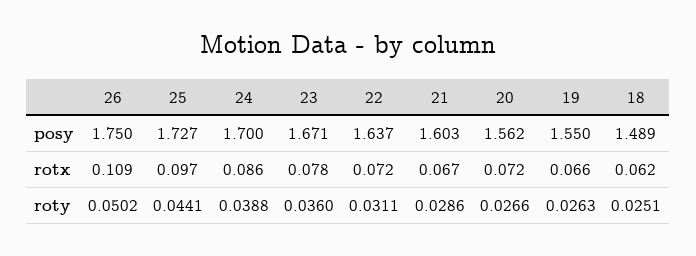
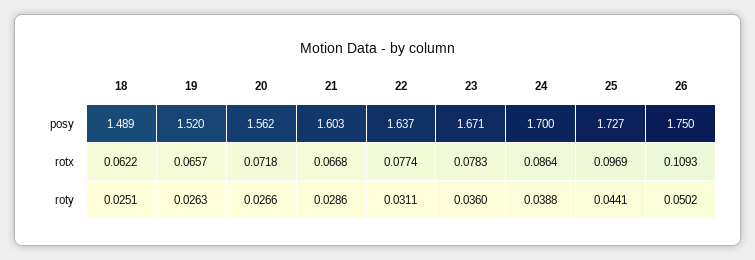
  {
    "26": {
      "posy": 1.75,
      "rotx": 0.1093,
      "roty": 0.0502
    },
    "25": {
      "posy": 1.727,
      "rotx": 0.0969,
      "roty": 0.0441
    },
    "24": {
      "posy": 1.7,
      "rotx": 0.0864,
      "roty": 0.0388
    },
    "23": {
      "posy": 1.671,
      "rotx": 0.0783,
      "roty": 0.036
    },
    "22": {
      "posy": 1.637,
-     "rotx": 0.072,
+     "rotx": 0.0774,
      "roty": 0.0311
    },
    "21": {
      "posy": 1.603,
      "rotx": 0.0668,
      "roty": 0.0286
    },
    "20": {
      "posy": 1.562,
      "rotx": 0.0718,
      "roty": 0.0266
    },
    "19": {
-     "posy": 1.55,
+     "posy": 1.52,
      "rotx": 0.0657,
      "roty": 0.0263
    },
    "18": {
      "posy": 1.489,
      "rotx": 0.0622,
      "roty": 0.0251
    }
  }

